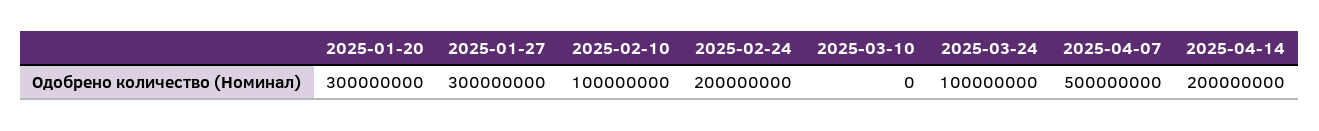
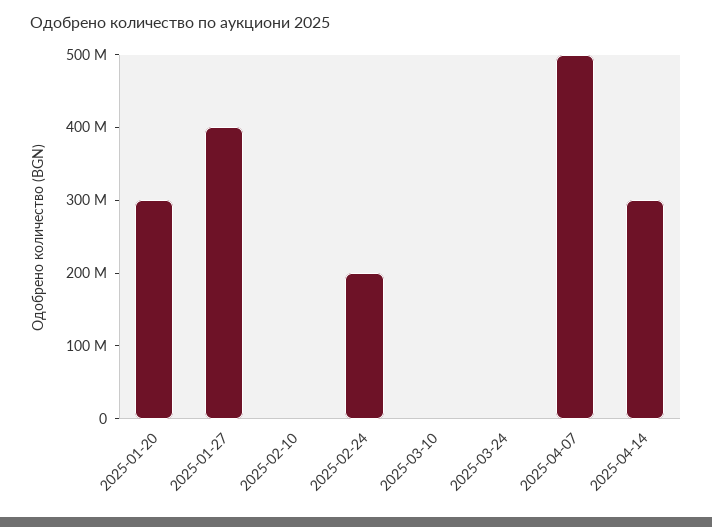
  {
    "2025-01-20": 300000000,
-   "2025-01-27": 300000000,
+   "2025-01-27": 400000000,
-   "2025-02-10": 100000000,
+   "2025-02-10": 0,
    "2025-02-24": 200000000,
    "2025-03-10": 0,
-   "2025-03-24": 100000000,
+   "2025-03-24": 0,
    "2025-04-07": 500000000,
-   "2025-04-14": 200000000
+   "2025-04-14": 300000000
  }

